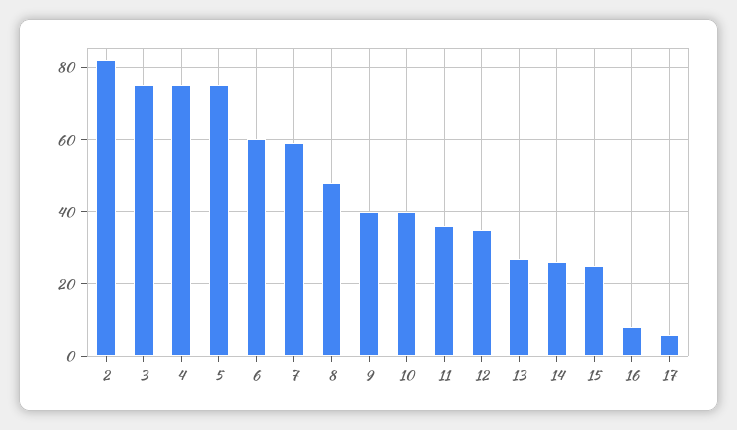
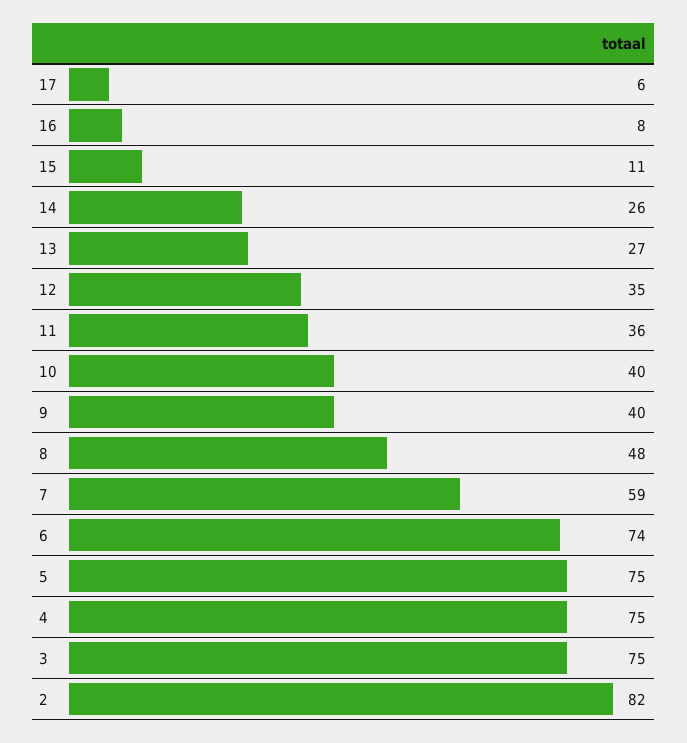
  {
    "2": 82,
    "3": 75,
    "4": 75,
    "5": 75,
-   "6": 60,
+   "6": 74,
    "7": 59,
    "8": 48,
    "9": 40,
    "10": 40,
    "11": 36,
    "12": 35,
    "13": 27,
    "14": 26,
-   "15": 25,
+   "15": 11,
    "16": 8,
    "17": 6
  }

